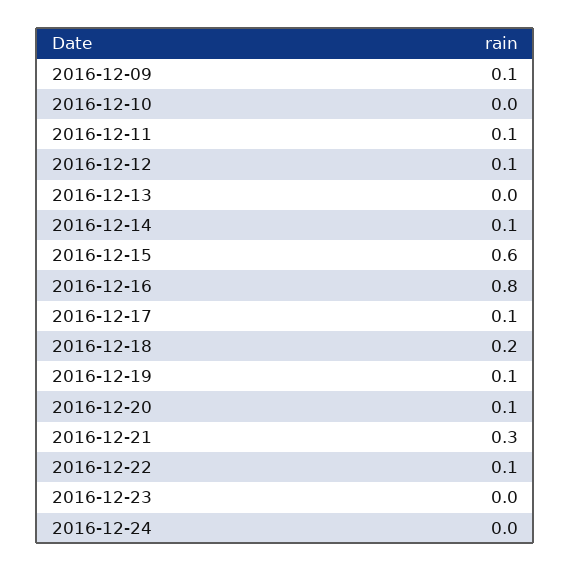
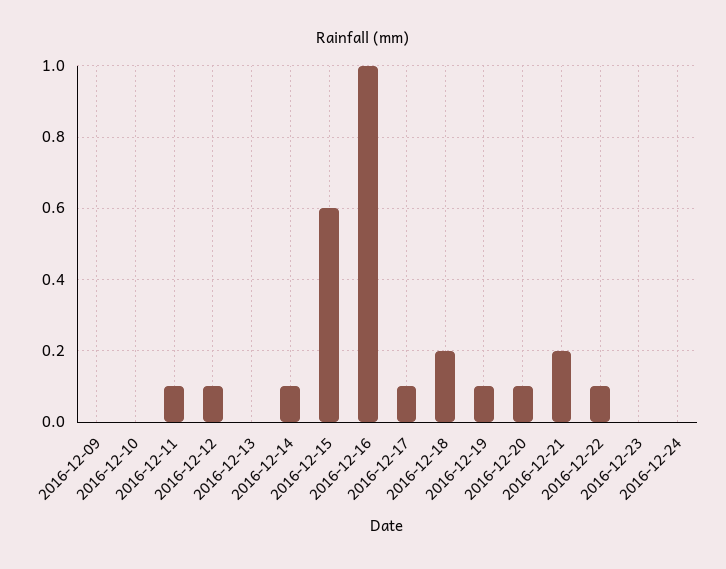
  {
-   "2016-12-09": 0.1,
+   "2016-12-09": 0,
    "2016-12-10": 0,
    "2016-12-11": 0.1,
    "2016-12-12": 0.1,
    "2016-12-13": 0,
    "2016-12-14": 0.1,
    "2016-12-15": 0.6,
-   "2016-12-16": 0.8,
+   "2016-12-16": 1,
    "2016-12-17": 0.1,
    "2016-12-18": 0.2,
    "2016-12-19": 0.1,
    "2016-12-20": 0.1,
-   "2016-12-21": 0.3,
+   "2016-12-21": 0.2,
    "2016-12-22": 0.1,
    "2016-12-23": 0,
    "2016-12-24": 0
  }

